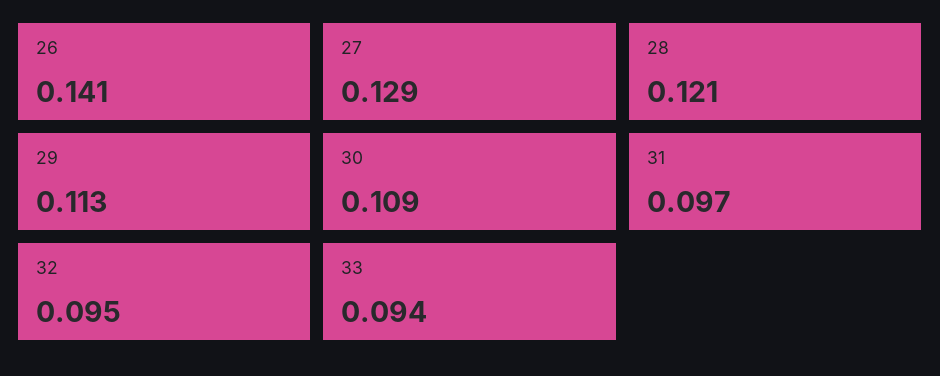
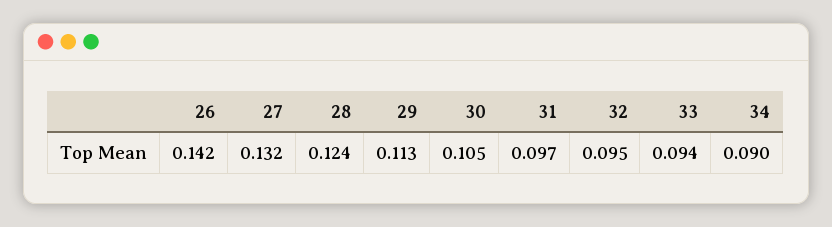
  {
-   "26": 0.141,
+   "26": 0.142,
-   "27": 0.129,
+   "27": 0.132,
-   "28": 0.121,
+   "28": 0.124,
    "29": 0.113,
-   "30": 0.109,
+   "30": 0.105,
    "31": 0.097,
    "32": 0.095,
-   "33": 0.094
+   "33": 0.094,
+   "34": 0.09
  }

